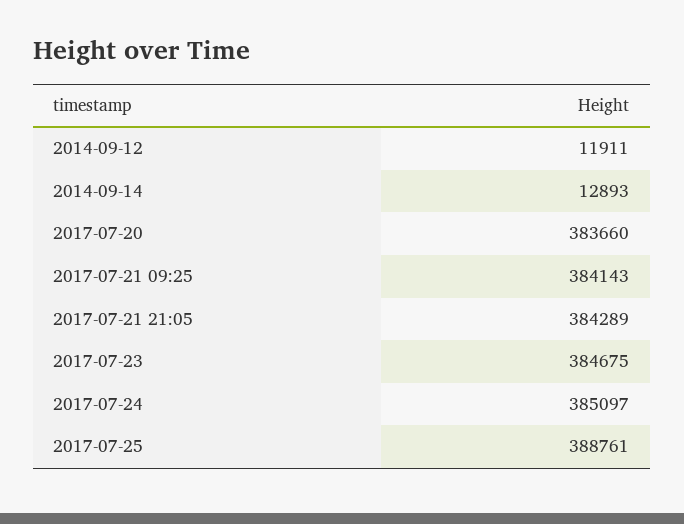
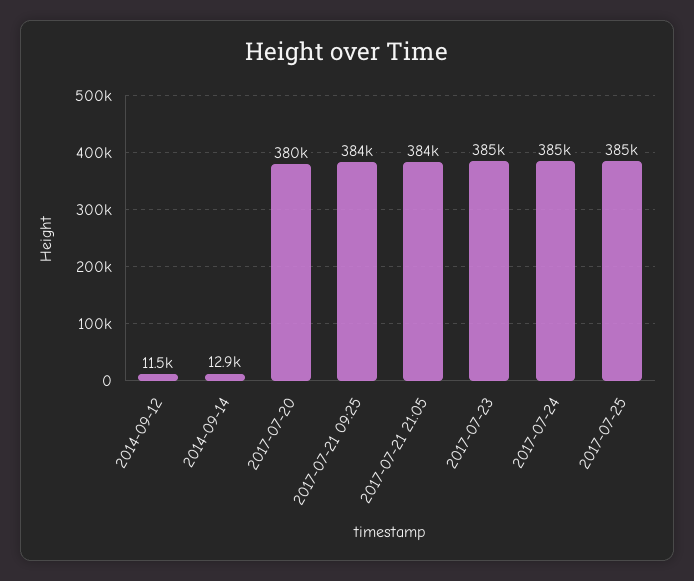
  {
-   "2014-09-12": 11911,
+   "2014-09-12": 11500,
    "2014-09-14": 12893,
-   "2017-07-20": 383660,
+   "2017-07-20": 380000,
    "2017-07-21 09:25": 384143,
    "2017-07-21 21:05": 384289,
    "2017-07-23": 384675,
    "2017-07-24": 385097,
-   "2017-07-25": 388761
+   "2017-07-25": 385000
  }

